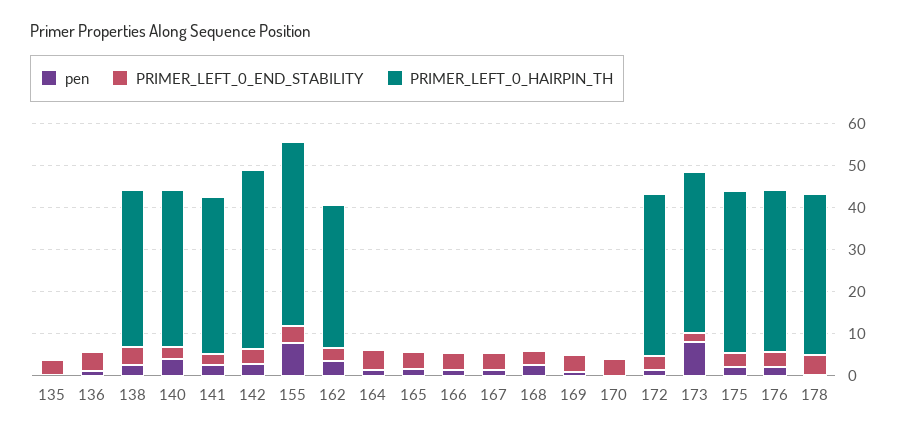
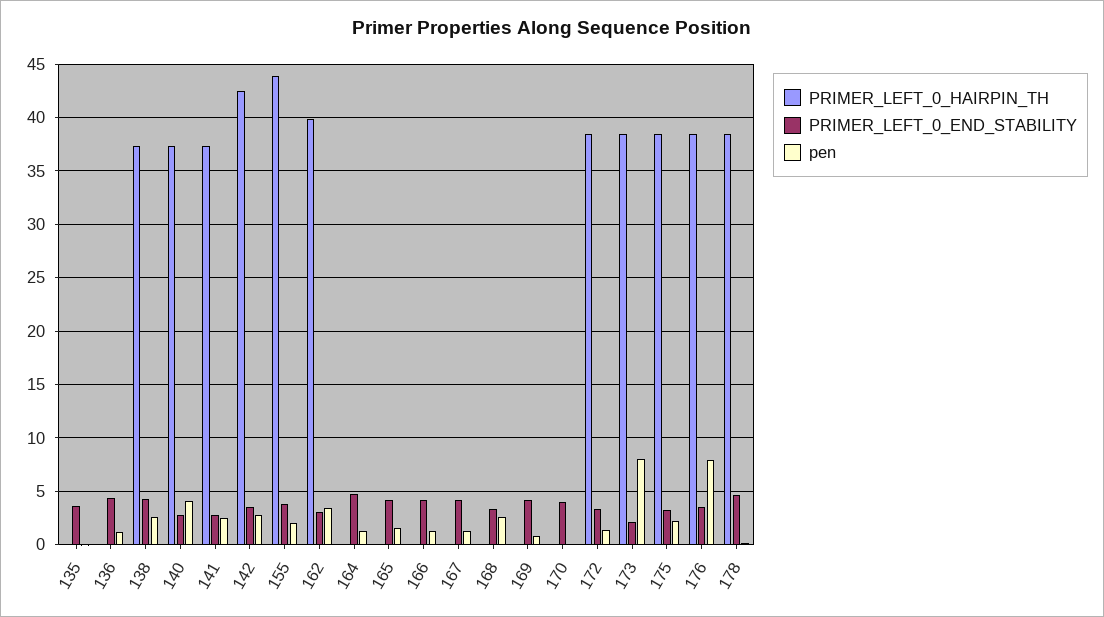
  {
    "pen": {
      "135": 0,
      "136": 1,
      "138": 3,
      "140": 4,
      "141": 3,
      "142": 3,
-     "155": 8,
+     "155": 2,
      "162": 3,
      "164": 1,
      "165": 2,
      "166": 1,
      "167": 1,
      "168": 3,
      "169": 1,
      "170": 0,
      "172": 1,
      "173": 8,
      "175": 2,
-     "176": 2,
+     "176": 8,
      "178": 0
    },
    "PRIMER_LEFT_0_END_STABILITY": {
      "135": 4,
      "136": 4,
      "138": 4,
      "140": 3,
      "141": 3,
      "142": 4,
      "155": 4,
      "162": 3,
      "164": 5,
      "165": 4,
      "166": 4,
      "167": 4,
      "168": 3,
      "169": 4,
      "170": 4,
      "172": 3,
      "173": 2,
      "175": 3,
      "176": 4,
      "178": 5
    },
    "PRIMER_LEFT_0_HAIRPIN_TH": {
      "135": 0,
      "136": 0,
      "138": 37,
      "140": 37,
      "141": 37,
      "142": 42,
      "155": 44,
-     "162": 34,
+     "162": 40,
      "164": 0,
      "165": 0,
      "166": 0,
      "167": 0,
      "168": 0,
      "169": 0,
      "170": 0,
      "172": 38,
      "173": 38,
      "175": 38,
      "176": 38,
      "178": 38
    }
  }

